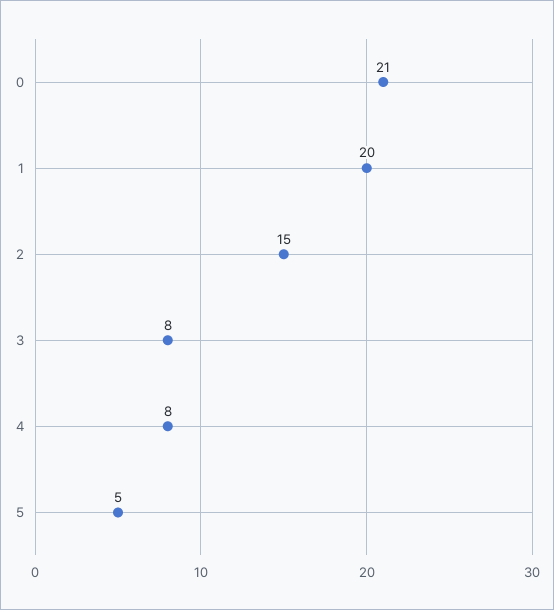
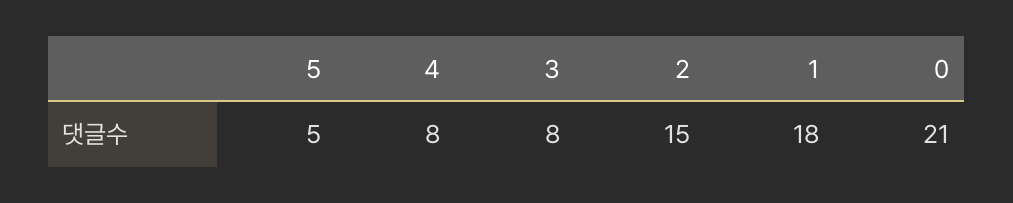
  {
    "0": 21,
-   "1": 20,
+   "1": 18,
    "2": 15,
    "3": 8,
    "4": 8,
    "5": 5
  }

